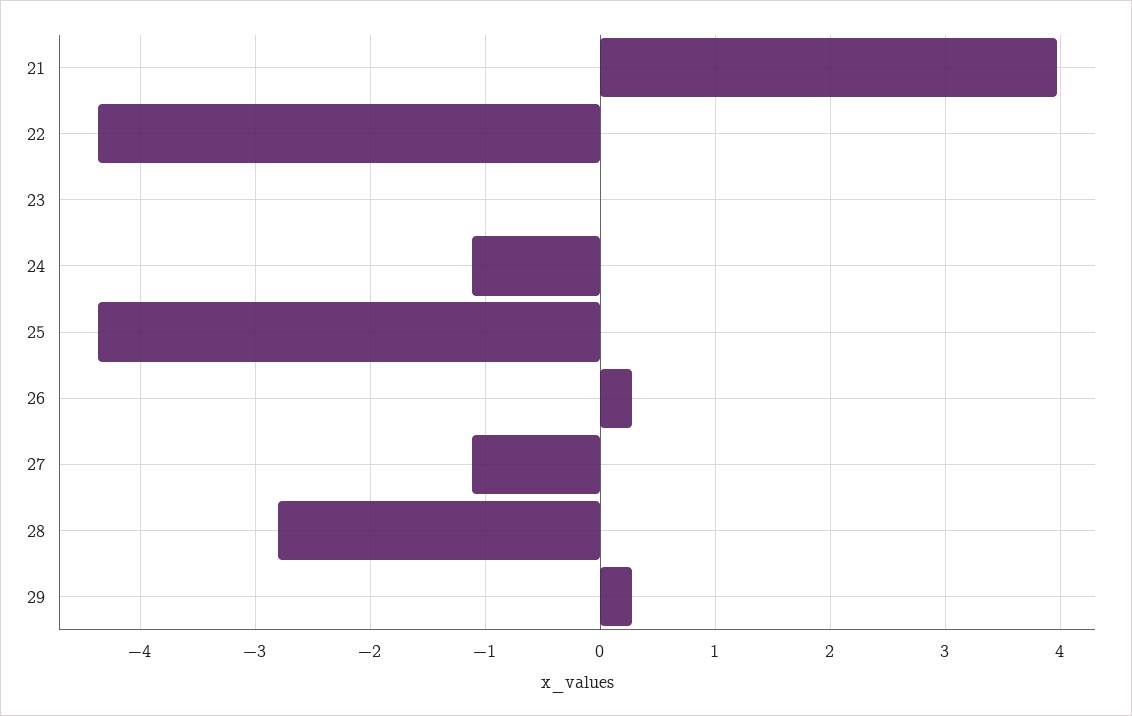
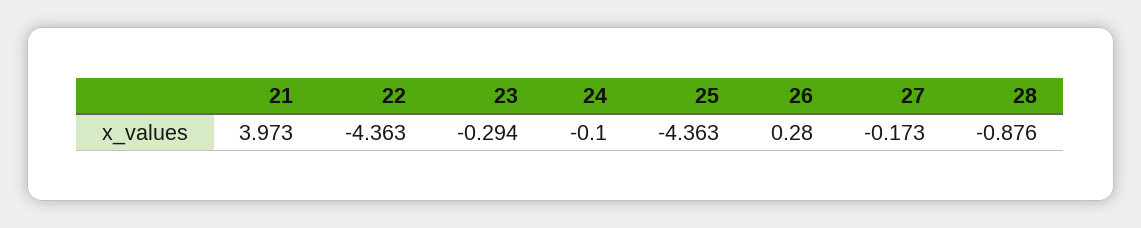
  {
    "21": 3.973,
    "22": -4.363,
-   "23": 0,
+   "23": -0.294,
-   "24": -1.1,
+   "24": -0.1,
    "25": -4.363,
    "26": 0.28,
-   "27": -1.1,
+   "27": -0.173,
-   "28": -2.8,
+   "28": -0.876
-   "29": 0.3
  }

